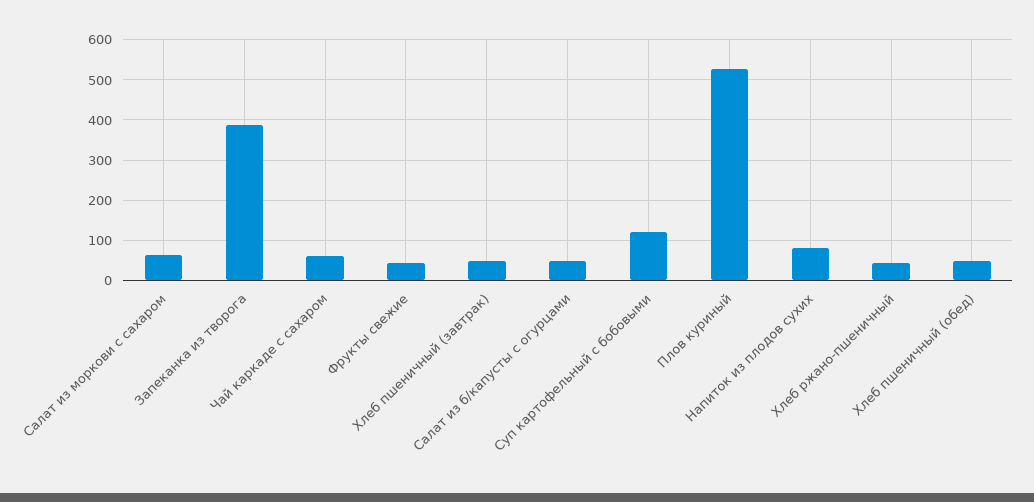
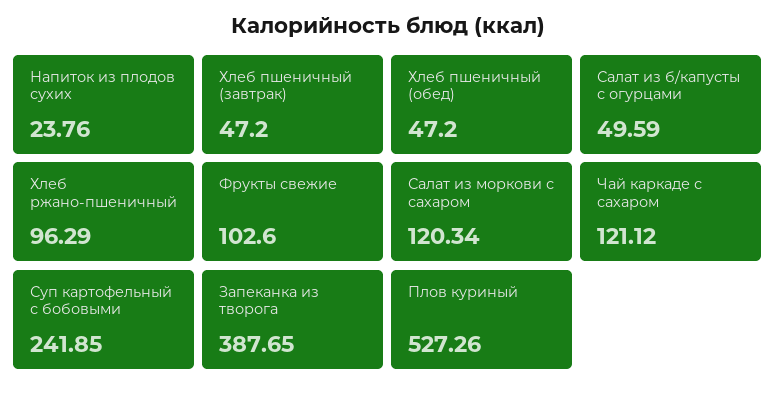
  {
-   "Салат из моркови с сахаром": 60,
+   "Салат из моркови с сахаром": 120.34,
    "Запеканка из творога": 387.65,
-   "Чай каркаде с сахаром": 60,
+   "Чай каркаде с сахаром": 121.12,
-   "Фрукты свежие": 40,
+   "Фрукты свежие": 102.6,
    "Хлеб пшеничный (завтрак)": 47.2,
    "Салат из б/капусты с огурцами": 49.59,
-   "Суп картофельный с бобовыми": 120,
+   "Суп картофельный с бобовыми": 241.85,
    "Плов куриный": 527.26,
-   "Напиток из плодов сухих": 80,
+   "Напиток из плодов сухих": 23.76,
-   "Хлеб ржано-пшеничный": 40,
+   "Хлеб ржано-пшеничный": 96.29,
    "Хлеб пшеничный (обед)": 47.2
  }

